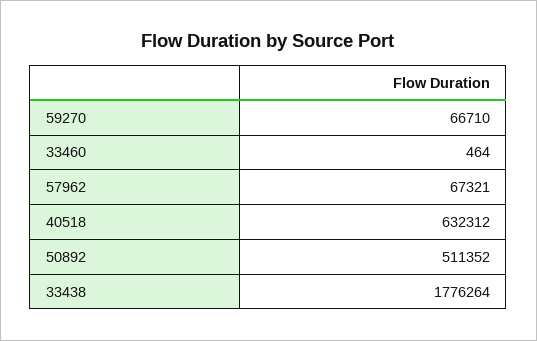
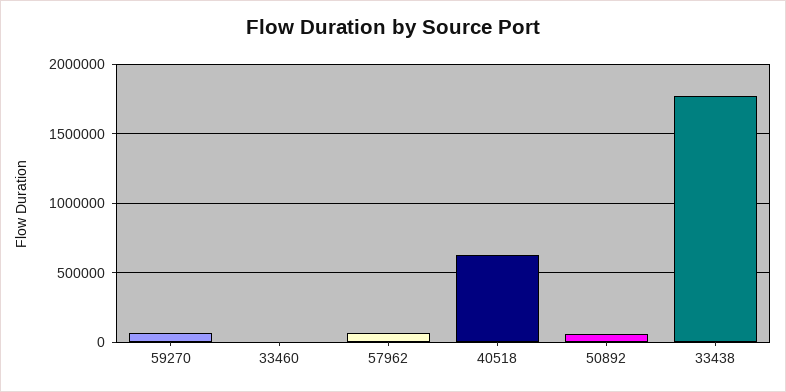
  {
    "59270": 66710,
    "33460": 464,
    "57962": 67321,
    "40518": 632312,
-   "50892": 511352,
+   "50892": 50000,
    "33438": 1776264
  }

